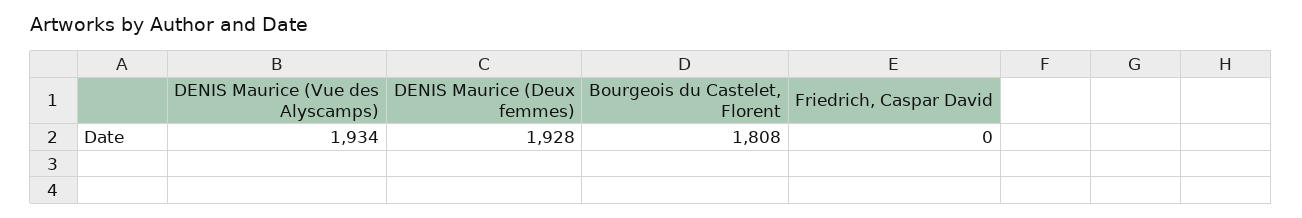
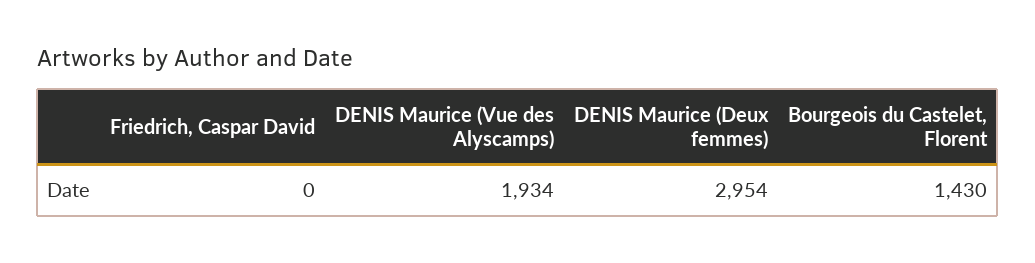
  {
    "DENIS Maurice (Vue des Alyscamps)": 1934,
-   "DENIS Maurice (Deux femmes)": 1928,
+   "DENIS Maurice (Deux femmes)": 2954,
-   "Bourgeois du Castelet, Florent": 1808,
+   "Bourgeois du Castelet, Florent": 1430,
    "Friedrich, Caspar David": 0
  }

